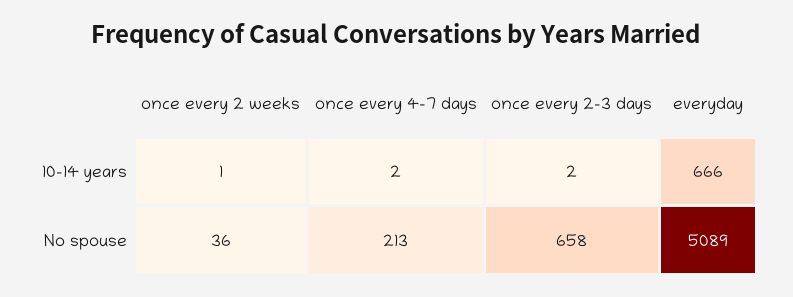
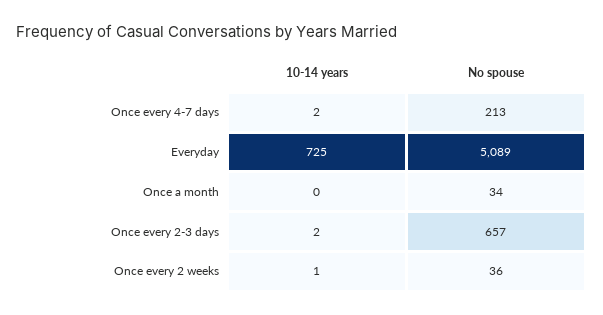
  {
    "once every 2 weeks": {
      "10-14 years": 1,
      "No spouse": 36
    },
    "once every 4-7 days": {
      "10-14 years": 2,
      "No spouse": 213
    },
    "once every 2-3 days": {
      "10-14 years": 2,
-     "No spouse": 658
+     "No spouse": 657
    },
    "everyday": {
-     "10-14 years": 666,
+     "10-14 years": 725,
      "No spouse": 5089
-   }
+   },
+   "Once a month": {
+     "10-14 years": 0,
+     "No spouse": 34
+   }
  }

